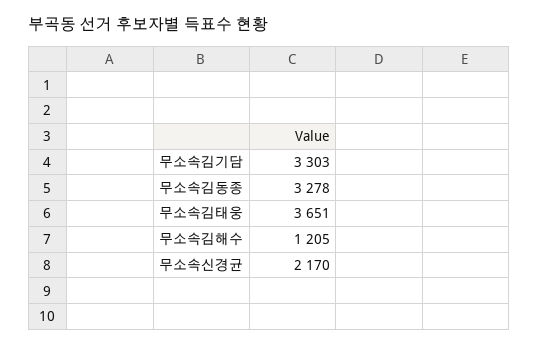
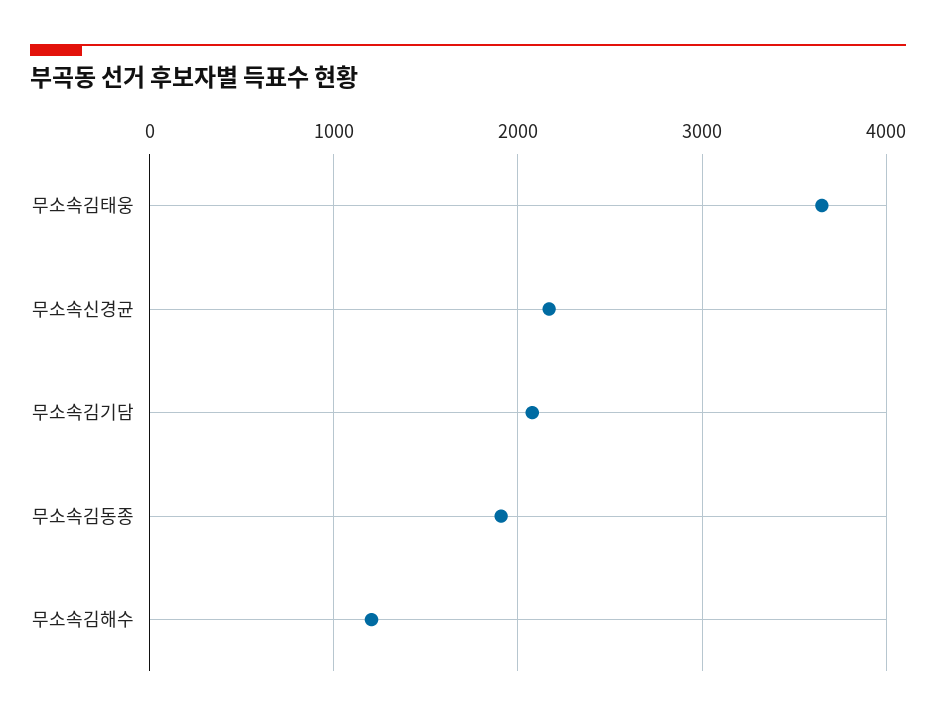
  {
-   "무소속김기담": 3303,
+   "무소속김기담": 2100,
-   "무소속김동종": 3278,
+   "무소속김동종": 1900,
    "무소속김태웅": 3651,
    "무소속김해수": 1205,
    "무소속신경균": 2170
  }

